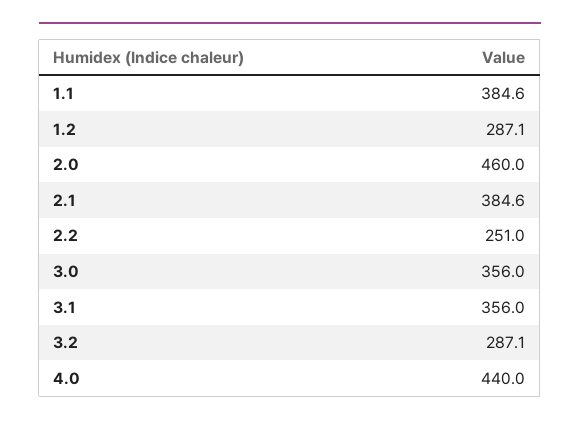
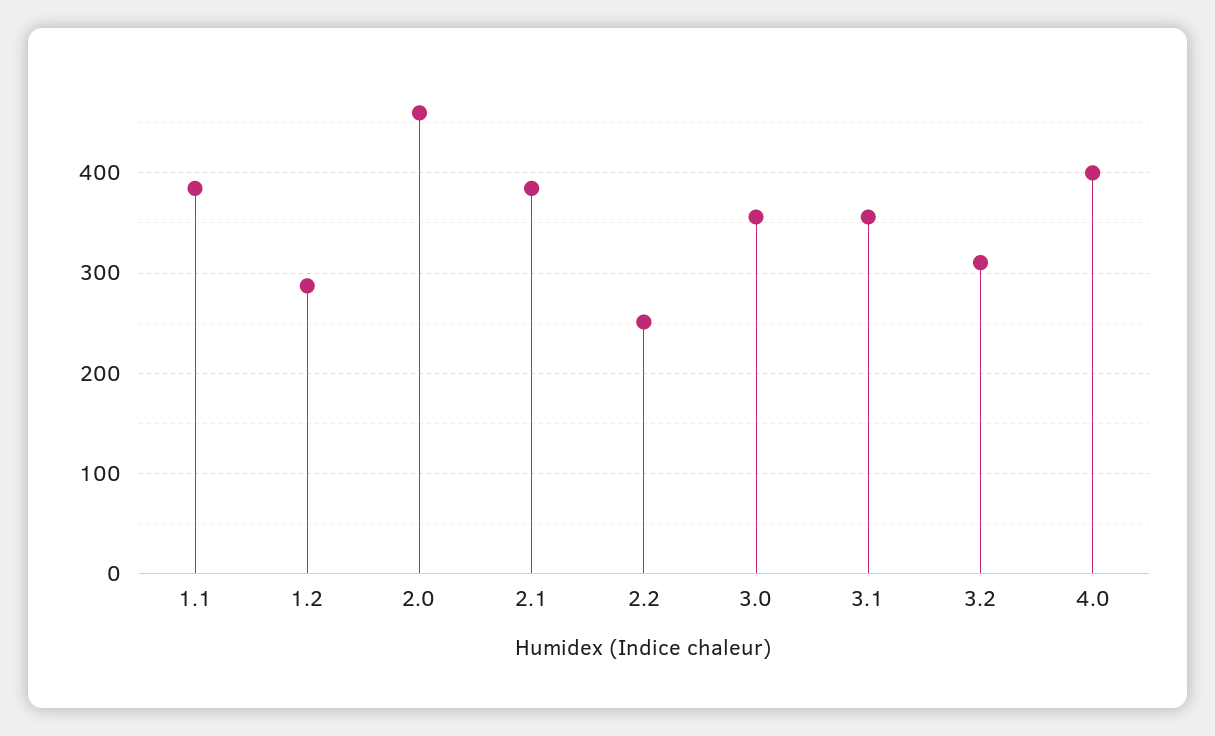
  {
    "1.1": 384.6,
    "1.2": 287.1,
    "2.0": 460,
    "2.1": 384.6,
    "2.2": 251,
    "3.0": 356,
    "3.1": 356,
-   "3.2": 287.1,
+   "3.2": 310,
-   "4.0": 440
+   "4.0": 400
  }

